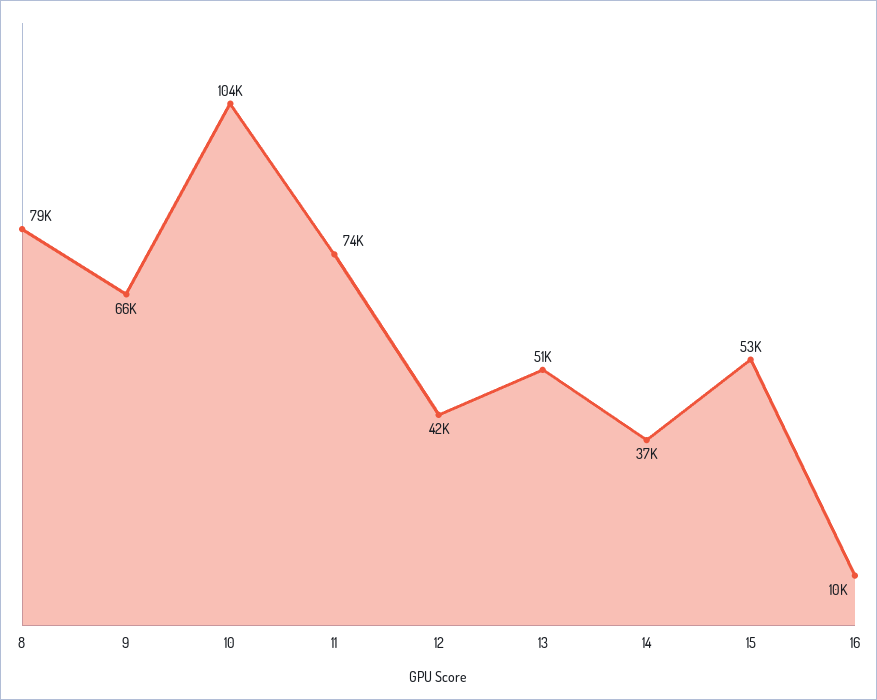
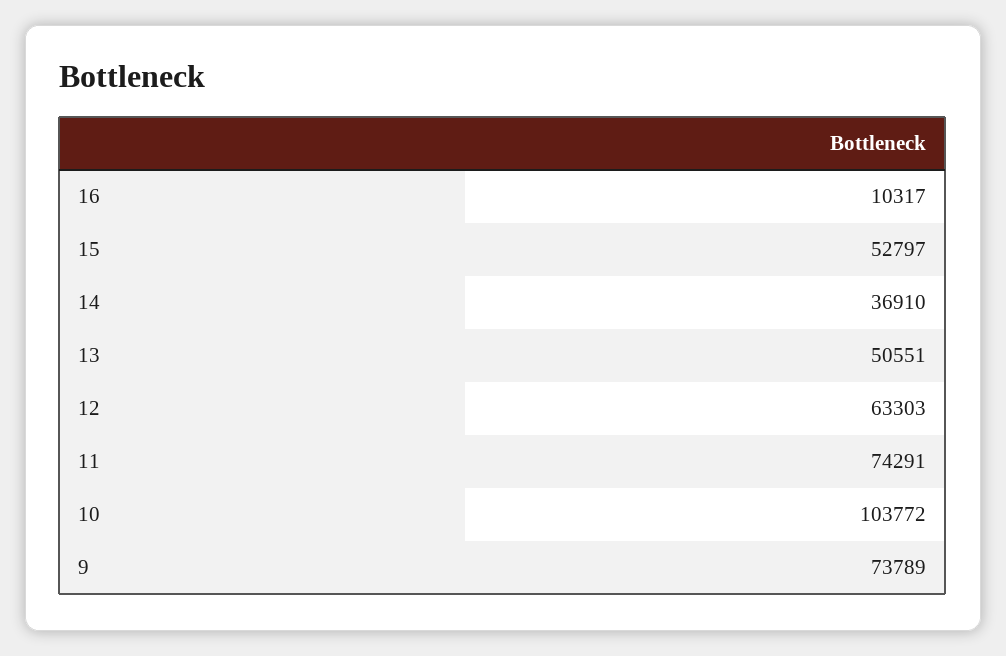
  {
-   "8": 79000,
-   "9": 66000,
+   "9": 73789,
    "10": 103772,
    "11": 74291,
-   "12": 42000,
+   "12": 63303,
    "13": 50551,
    "14": 36910,
    "15": 52797,
    "16": 10317
  }

